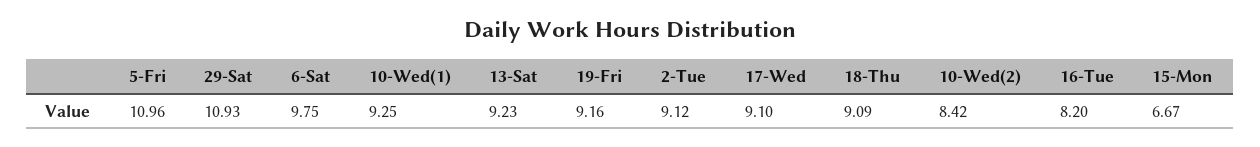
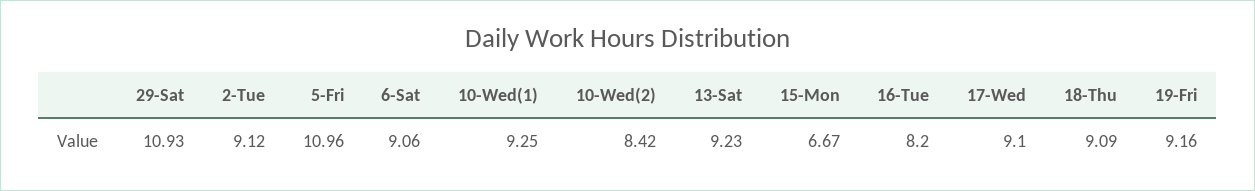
  {
    "5-Fri": 10.96,
    "29-Sat": 10.93,
-   "6-Sat": 9.75,
+   "6-Sat": 9.06,
    "10-Wed(1)": 9.25,
    "13-Sat": 9.23,
    "19-Fri": 9.16,
    "2-Tue": 9.12,
    "17-Wed": 9.1,
    "18-Thu": 9.09,
    "10-Wed(2)": 8.42,
    "16-Tue": 8.2,
    "15-Mon": 6.67
  }

